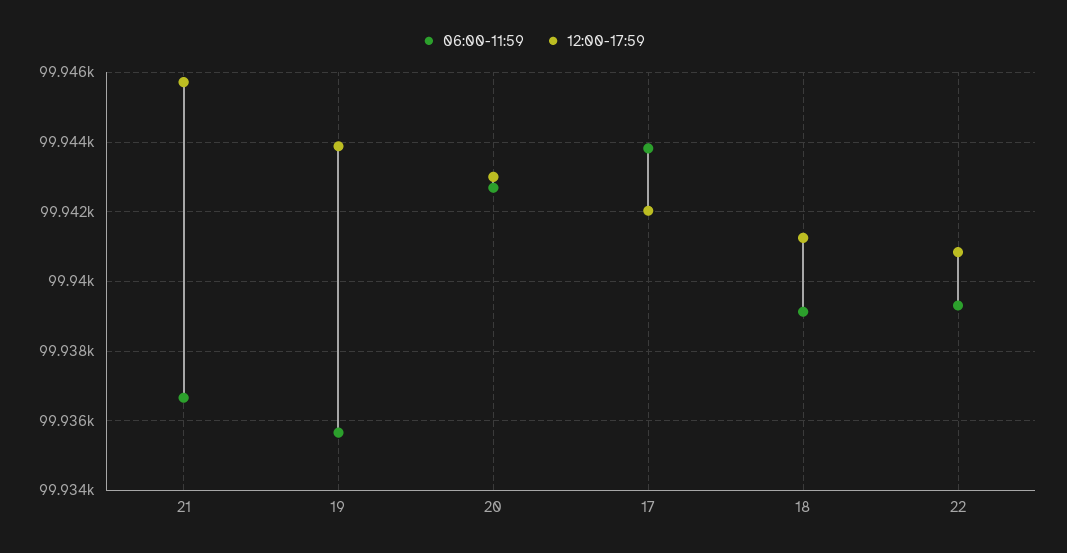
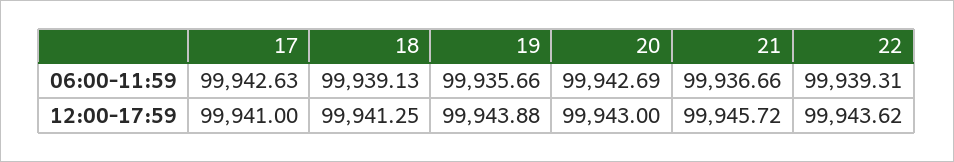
  {
    "06:00-11:59": {
      "21": 99936.66,
      "19": 99935.66,
      "20": 99942.69,
-     "17": 99943.8,
+     "17": 99942.63,
      "18": 99939.13,
      "22": 99939.31
    },
    "12:00-17:59": {
      "21": 99945.72,
      "19": 99943.88,
      "20": 99943,
-     "17": 99942,
+     "17": 99941,
      "18": 99941.25,
-     "22": 99940.8
+     "22": 99943.62
    }
  }

